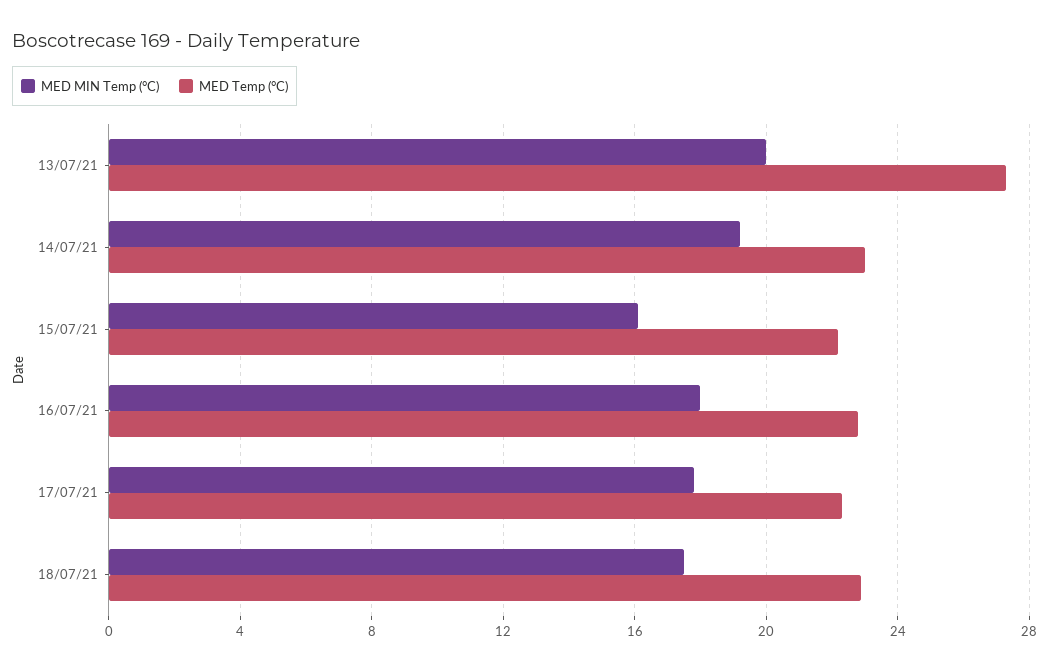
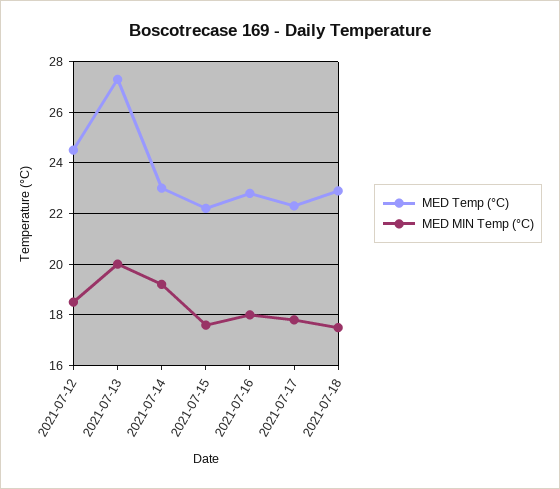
  {
    "MED MIN Temp (°C)": {
      "13/07/21": 20,
      "14/07/21": 19,
-     "15/07/21": 16,
+     "15/07/21": 17.5,
      "16/07/21": 18,
      "17/07/21": 18,
-     "18/07/21": 17.5
+     "18/07/21": 17.5,
+     "2021-07-12": 18.5
    },
    "MED Temp (°C)": {
      "13/07/21": 27.5,
      "14/07/21": 23,
      "15/07/21": 22,
      "16/07/21": 23,
      "17/07/21": 22.5,
-     "18/07/21": 23
+     "18/07/21": 23,
+     "2021-07-12": 24.5
    }
  }

